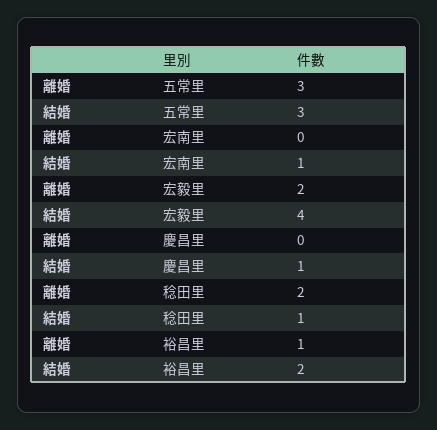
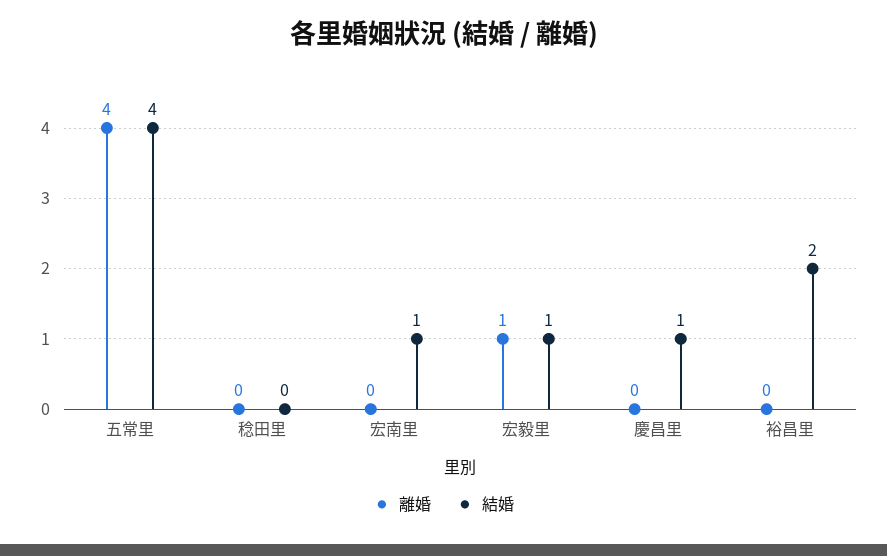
  {
    "離婚": {
-     "五常里": 3,
+     "五常里": 4,
      "宏南里": 0,
-     "宏毅里": 2,
+     "宏毅里": 1,
      "慶昌里": 0,
-     "稔田里": 2,
+     "稔田里": 0,
-     "裕昌里": 1
+     "裕昌里": 0
    },
    "結婚": {
-     "五常里": 3,
+     "五常里": 4,
      "宏南里": 1,
-     "宏毅里": 4,
+     "宏毅里": 1,
      "慶昌里": 1,
-     "稔田里": 1,
+     "稔田里": 0,
      "裕昌里": 2
    }
  }

